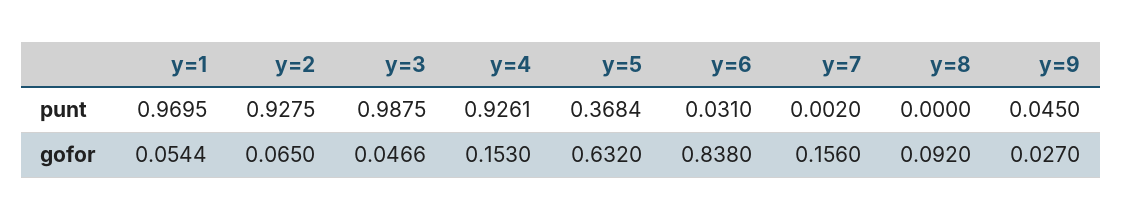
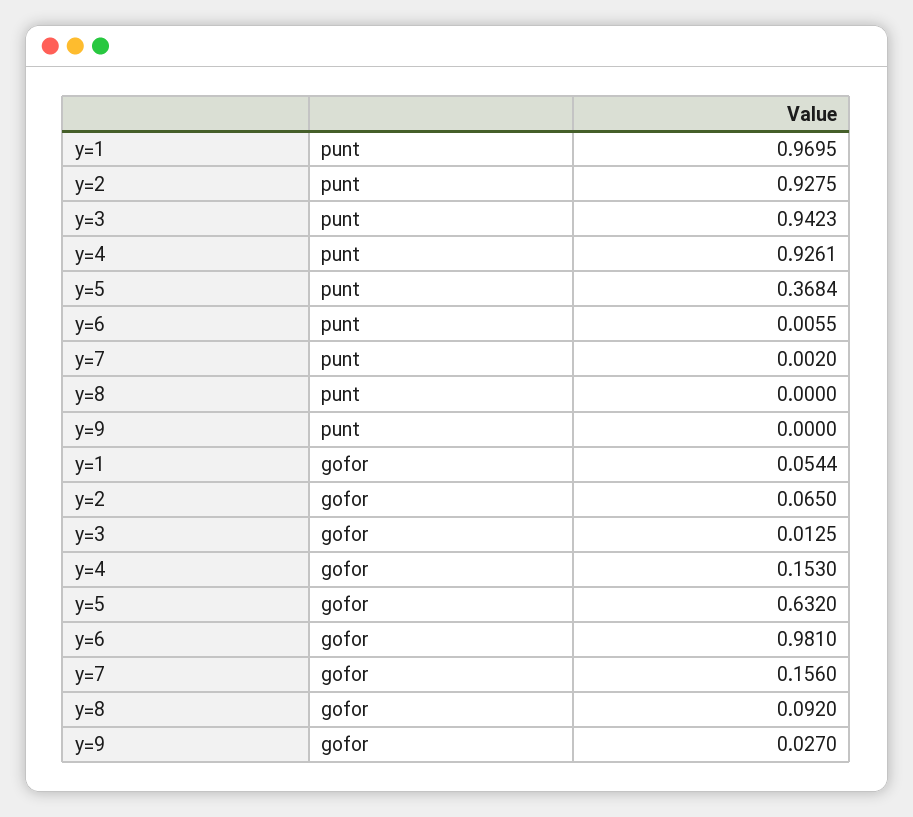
  {
    "y=1": {
      "punt": 0.9695,
      "gofor": 0.0544
    },
    "y=2": {
      "punt": 0.9275,
      "gofor": 0.065
    },
    "y=3": {
-     "punt": 0.9875,
+     "punt": 0.9423,
-     "gofor": 0.0466
+     "gofor": 0.0125
    },
    "y=4": {
      "punt": 0.9261,
      "gofor": 0.153
    },
    "y=5": {
      "punt": 0.3684,
      "gofor": 0.632
    },
    "y=6": {
-     "punt": 0.031,
+     "punt": 0.0055,
-     "gofor": 0.838
+     "gofor": 0.981
    },
    "y=7": {
      "punt": 0.002,
      "gofor": 0.156
    },
    "y=8": {
      "punt": 0,
      "gofor": 0.092
    },
    "y=9": {
-     "punt": 0.045,
+     "punt": 0,
      "gofor": 0.027
    }
  }

